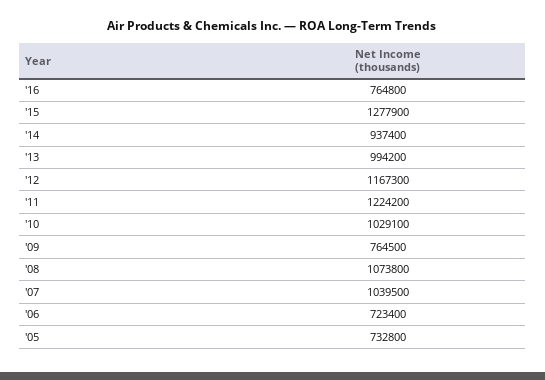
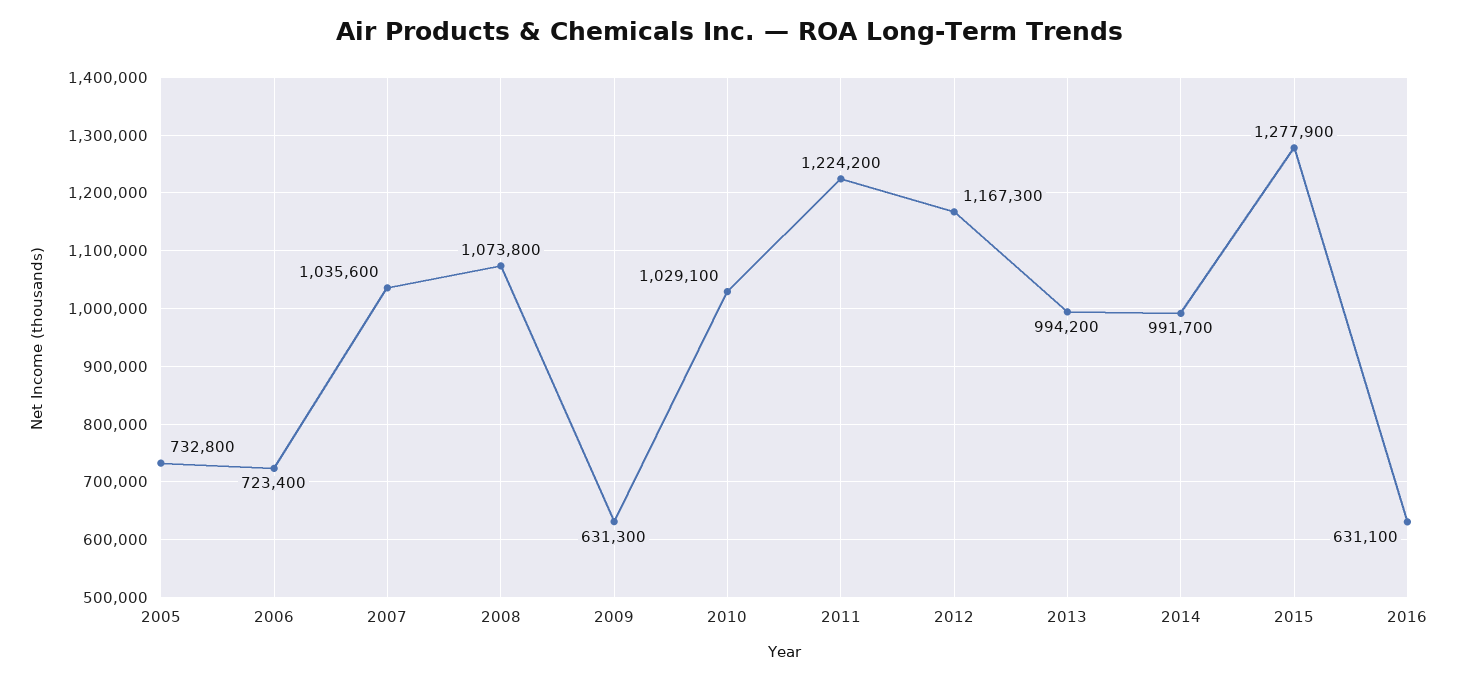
  {
-   "'16": 764800,
+   "'16": 631100,
    "'15": 1277900,
-   "'14": 937400,
+   "'14": 991700,
    "'13": 994200,
    "'12": 1167300,
    "'11": 1224200,
    "'10": 1029100,
-   "'09": 764500,
+   "'09": 631300,
    "'08": 1073800,
-   "'07": 1039500,
+   "'07": 1035600,
    "'06": 723400,
    "'05": 732800
  }

